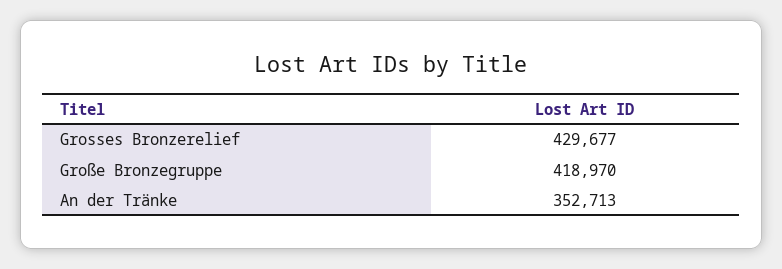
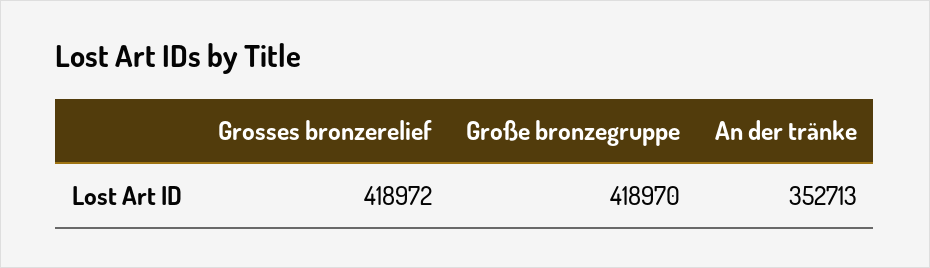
  {
-   "Grosses Bronzerelief": 429677,
+   "Grosses Bronzerelief": 418972,
    "Große Bronzegruppe": 418970,
    "An der Tränke": 352713
  }

